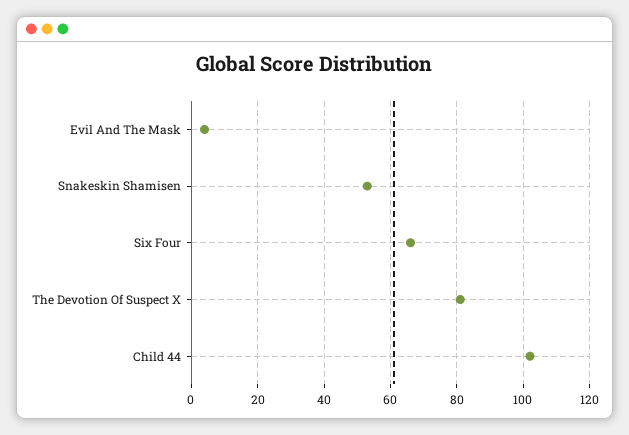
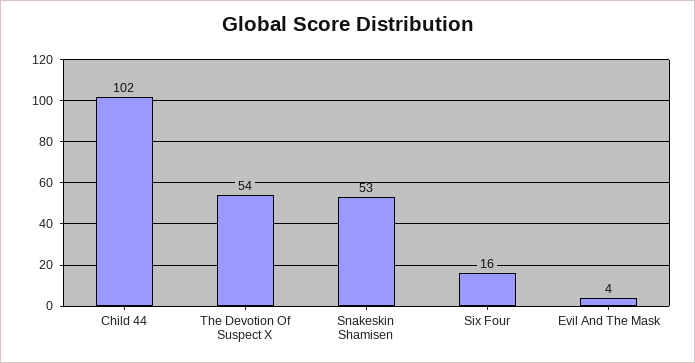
  {
    "Evil And The Mask": 4,
    "Snakeskin Shamisen": 53,
-   "Six Four": 65,
+   "Six Four": 16,
-   "The Devotion Of Suspect X": 80,
+   "The Devotion Of Suspect X": 54,
    "Child 44": 102
  }

